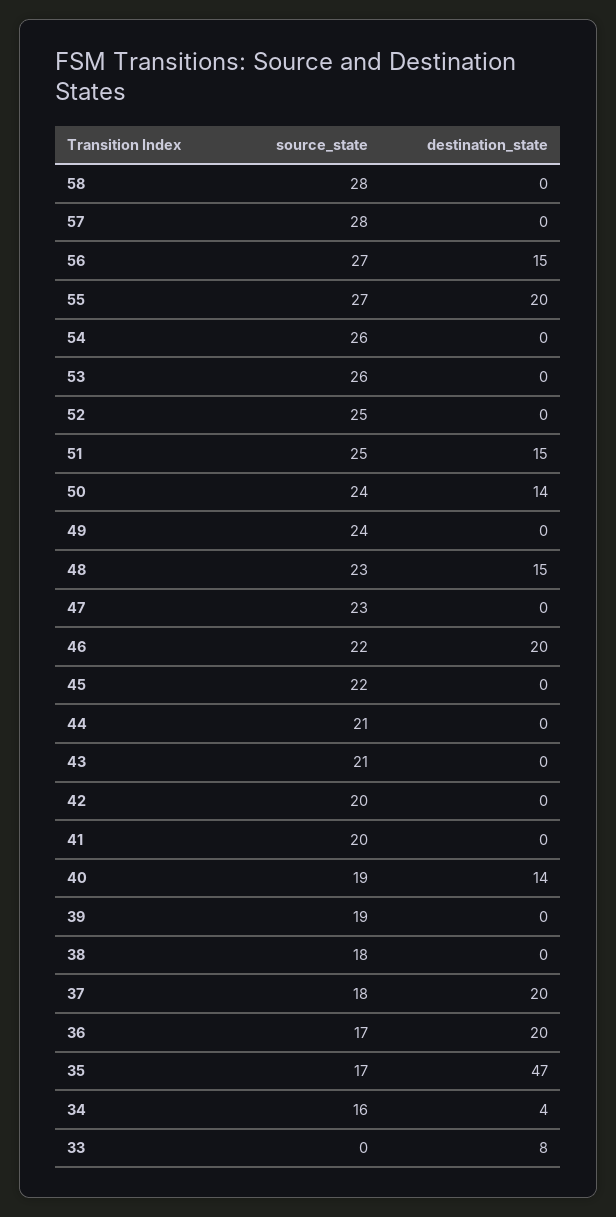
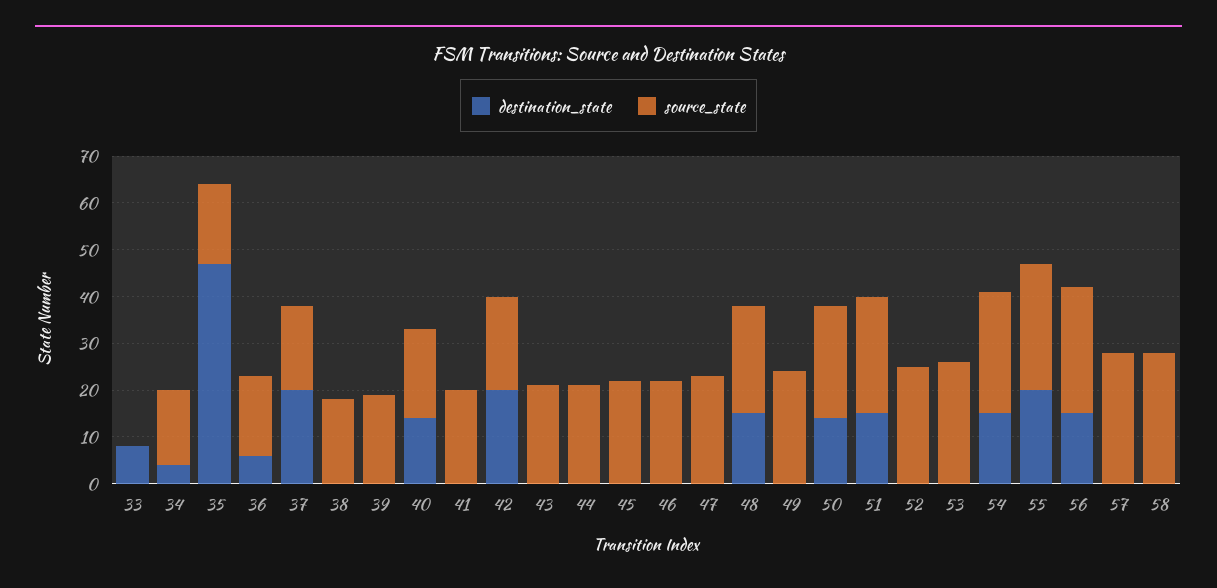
  {
    "source_state": {
      "58": 28,
      "57": 28,
      "56": 27,
      "55": 27,
      "54": 26,
      "53": 26,
      "52": 25,
      "51": 25,
      "50": 24,
      "49": 24,
      "48": 23,
      "47": 23,
      "46": 22,
      "45": 22,
      "44": 21,
      "43": 21,
      "42": 20,
      "41": 20,
      "40": 19,
      "39": 19,
      "38": 18,
      "37": 18,
      "36": 17,
      "35": 17,
      "34": 16,
      "33": 0
    },
    "destination_state": {
      "58": 0,
      "57": 0,
      "56": 15,
      "55": 20,
-     "54": 0,
+     "54": 15,
      "53": 0,
      "52": 0,
      "51": 15,
      "50": 14,
      "49": 0,
      "48": 15,
      "47": 0,
-     "46": 20,
+     "46": 0,
      "45": 0,
      "44": 0,
      "43": 0,
-     "42": 0,
+     "42": 20,
      "41": 0,
      "40": 14,
      "39": 0,
      "38": 0,
      "37": 20,
-     "36": 20,
+     "36": 5,
      "35": 47,
      "34": 4,
      "33": 8
    }
  }

